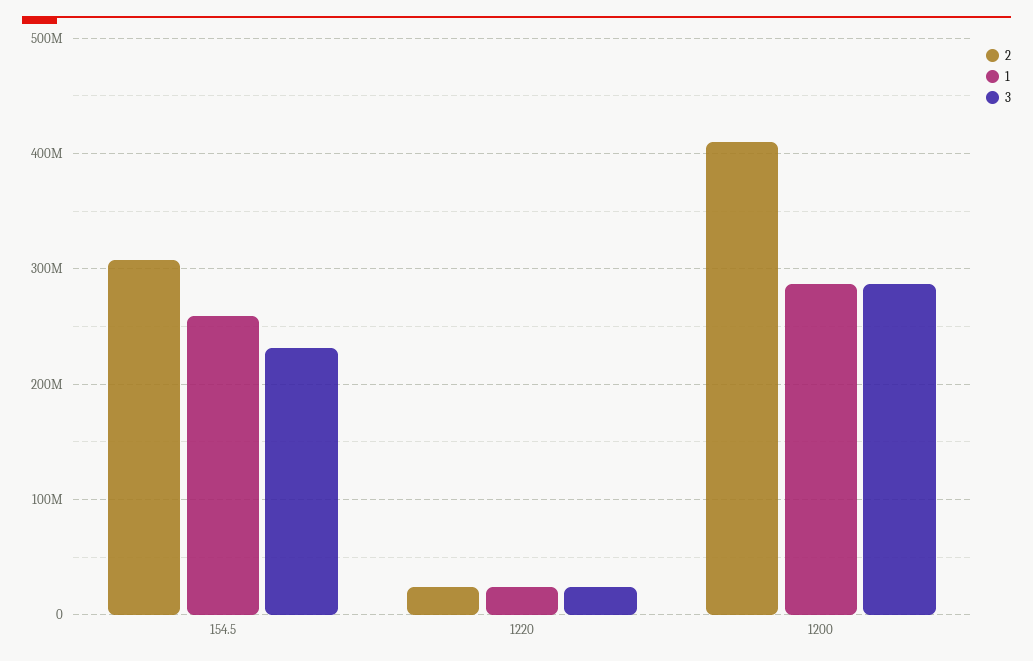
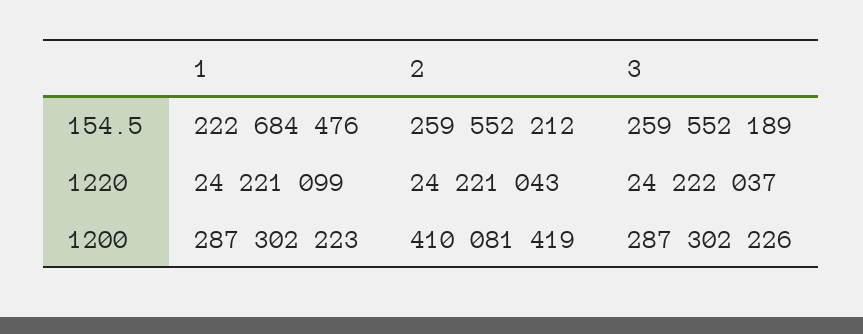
  {
    "2": {
-     "154.5": 310000000,
+     "154.5": 259552212,
      "1220": 24221043,
      "1200": 410081419
    },
    "1": {
-     "154.5": 260000000,
+     "154.5": 222684476,
      "1220": 24221099,
      "1200": 287302223
    },
    "3": {
-     "154.5": 230000000,
+     "154.5": 259552189,
      "1220": 24222037,
      "1200": 287302226
    }
  }

